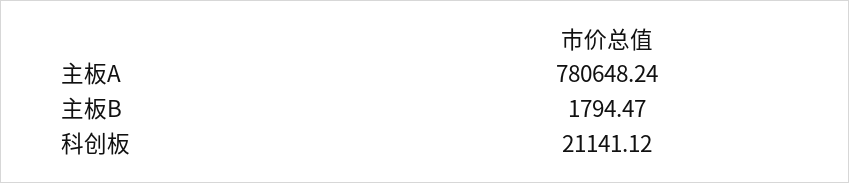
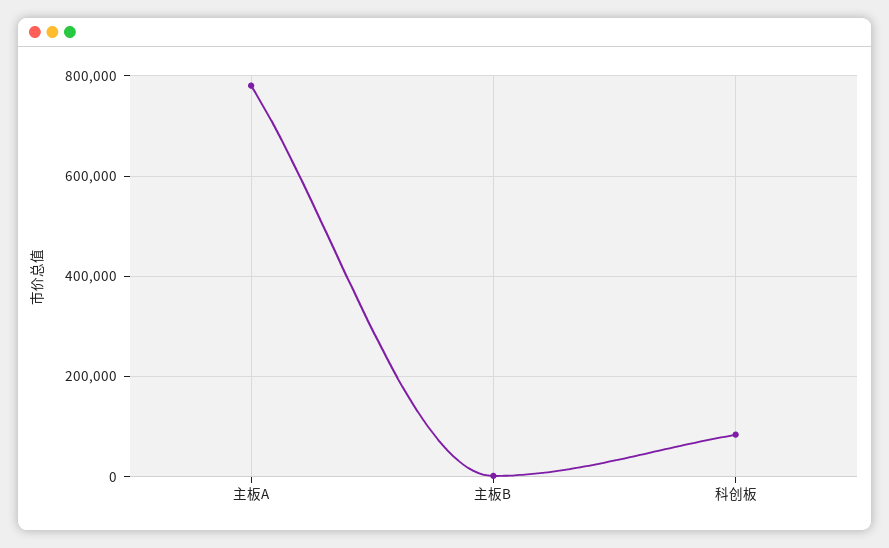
  {
    "主板A": 780648.24,
    "主板B": 1794.47,
-   "科创板": 21141.12
+   "科创板": 80000
  }

